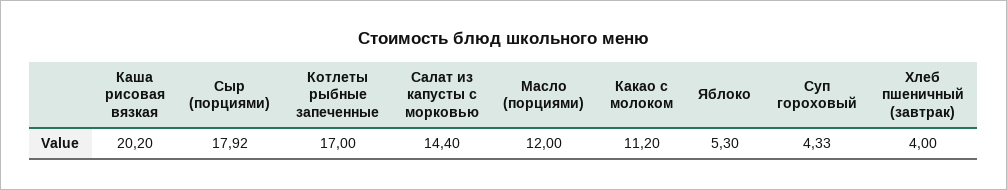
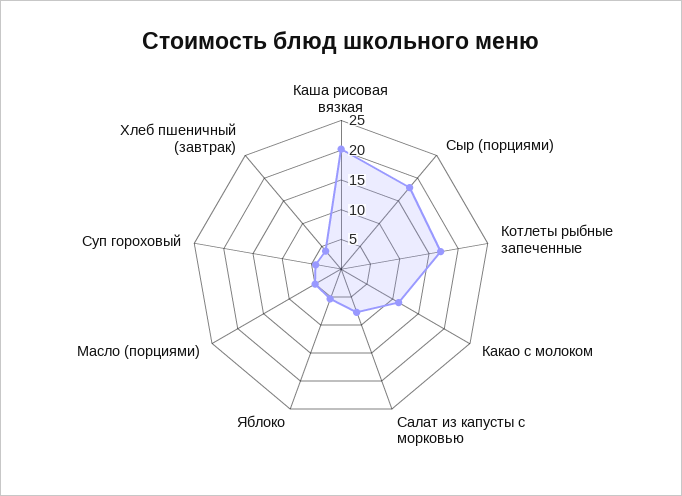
  {
    "Каша рисовая вязкая": 20.2,
    "Сыр (порциями)": 17.92,
    "Котлеты рыбные запеченные": 17,
-   "Салат из капусты с морковью": 14.4,
+   "Салат из капусты с морковью": 7.5,
-   "Масло (порциями)": 12,
+   "Масло (порциями)": 5,
    "Какао с молоком": 11.2,
    "Яблоко": 5.3,
    "Суп гороховый": 4.33,
    "Хлеб пшеничный (завтрак)": 4
  }

